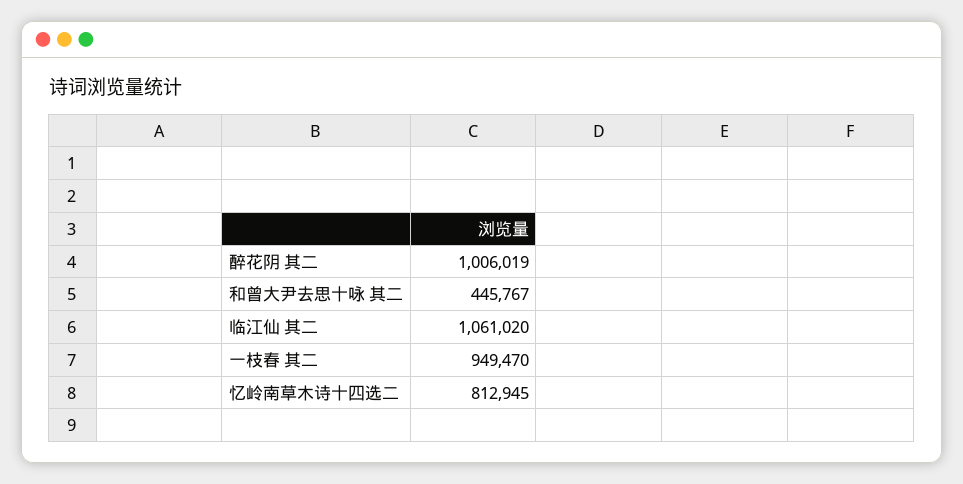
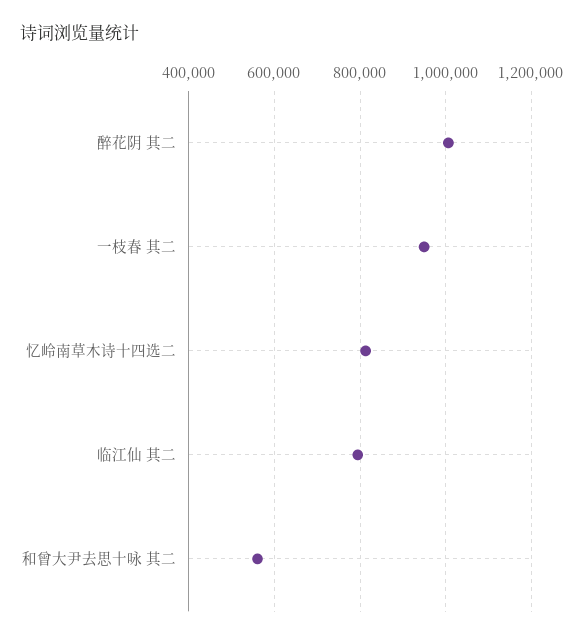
  {
    "醉花阴 其二": 1006019,
-   "和曾大尹去思十咏 其二": 445767,
+   "和曾大尹去思十咏 其二": 560000,
-   "临江仙 其二": 1061020,
+   "临江仙 其二": 800000,
    "一枝春 其二": 949470,
    "忆岭南草木诗十四选二": 812945
  }

